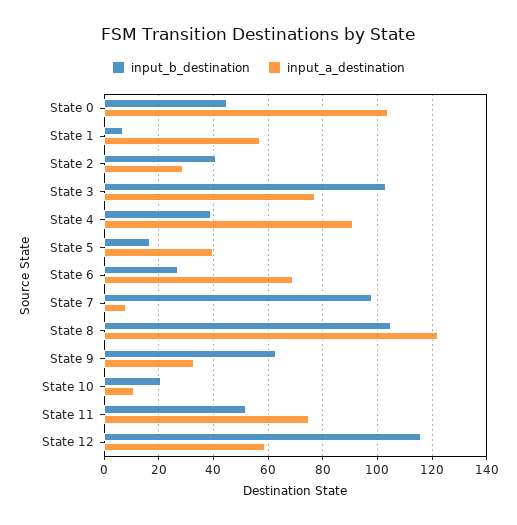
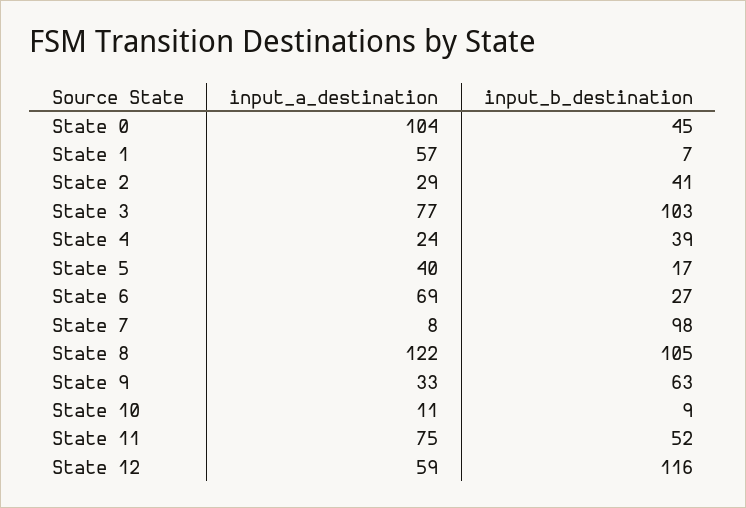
  {
    "input_b_destination": {
      "State 0": 45,
      "State 1": 7,
      "State 2": 41,
      "State 3": 103,
      "State 4": 39,
      "State 5": 17,
      "State 6": 27,
      "State 7": 98,
      "State 8": 105,
      "State 9": 63,
-     "State 10": 20,
+     "State 10": 9,
      "State 11": 52,
      "State 12": 116
    },
    "input_a_destination": {
      "State 0": 104,
      "State 1": 57,
      "State 2": 29,
      "State 3": 77,
-     "State 4": 90,
+     "State 4": 24,
      "State 5": 40,
      "State 6": 69,
      "State 7": 8,
      "State 8": 122,
      "State 9": 33,
      "State 10": 11,
      "State 11": 75,
      "State 12": 59
    }
  }

